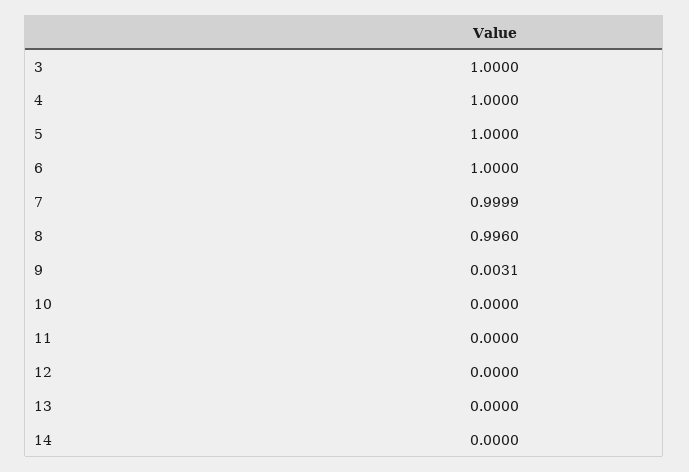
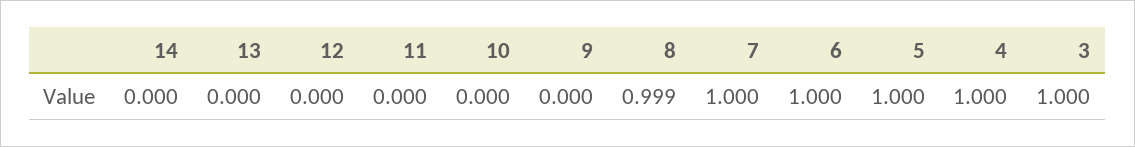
  {
    "3": 1,
    "4": 1,
    "5": 1,
    "6": 1,
    "7": 0.9999,
-   "8": 0.996,
+   "8": 0.999,
-   "9": 0.0031,
+   "9": 0,
    "10": 0,
    "11": 0,
    "12": 0,
    "13": 0,
    "14": 0
  }

